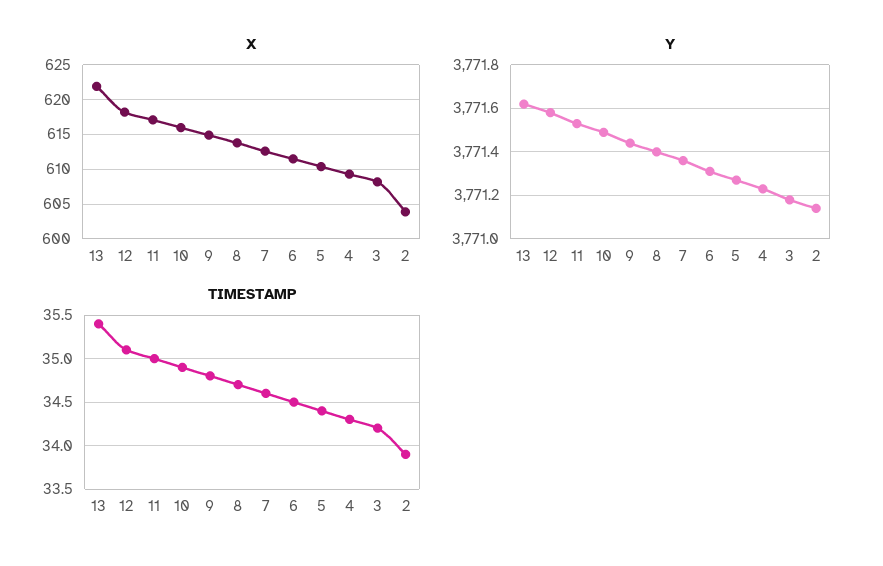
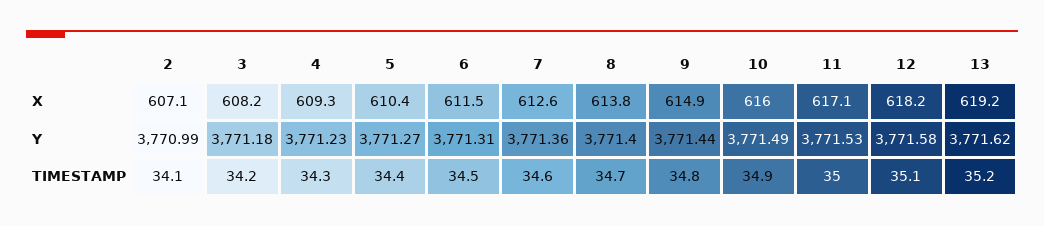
  {
    "X": {
-     "13": 622,
+     "13": 619.2,
      "12": 618.2,
      "11": 617.1,
      "10": 616,
      "9": 614.9,
      "8": 613.8,
      "7": 612.6,
      "6": 611.5,
      "5": 610.4,
      "4": 609.3,
      "3": 608.2,
-     "2": 604
+     "2": 607.1
    },
    "Y": {
      "13": 3771.62,
      "12": 3771.58,
      "11": 3771.53,
      "10": 3771.49,
      "9": 3771.44,
      "8": 3771.4,
      "7": 3771.36,
      "6": 3771.31,
      "5": 3771.27,
      "4": 3771.23,
      "3": 3771.18,
-     "2": 3771.15
+     "2": 3770.99
    },
    "TIMESTAMP": {
-     "13": 35.4,
+     "13": 35.2,
      "12": 35.1,
      "11": 35,
      "10": 34.9,
      "9": 34.8,
      "8": 34.7,
      "7": 34.6,
      "6": 34.5,
      "5": 34.4,
      "4": 34.3,
      "3": 34.2,
-     "2": 33.9
+     "2": 34.1
    }
  }

